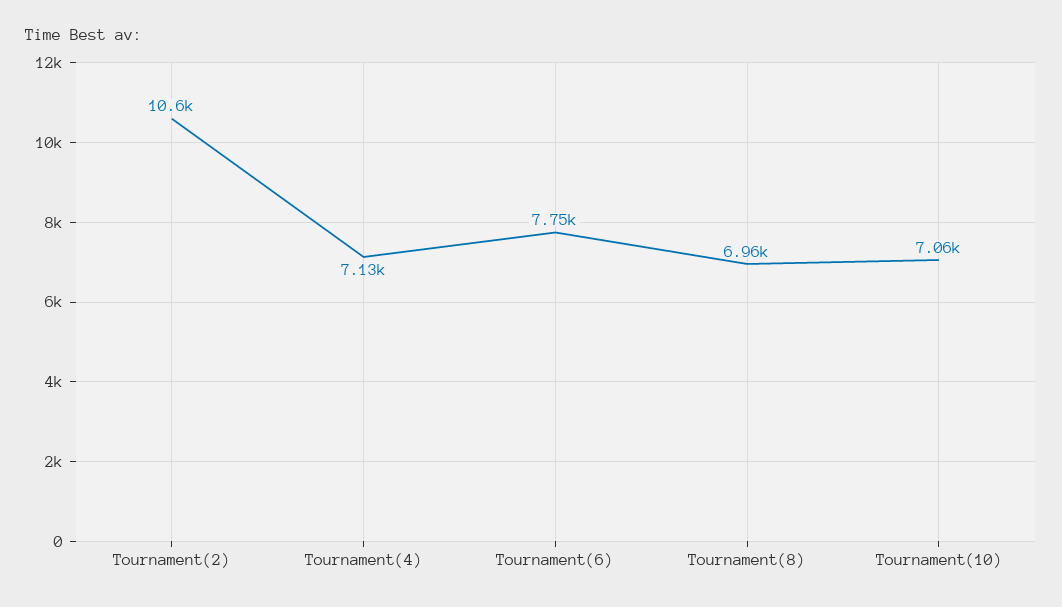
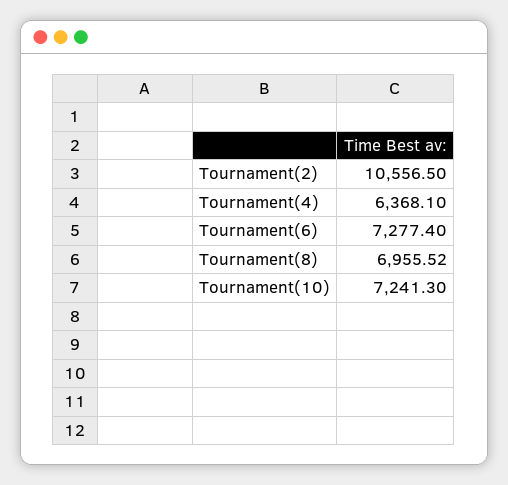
  {
    "Tournament(2)": 10556.5,
-   "Tournament(4)": 7130,
+   "Tournament(4)": 6368.1,
-   "Tournament(6)": 7750,
+   "Tournament(6)": 7277.4,
    "Tournament(8)": 6955.52,
-   "Tournament(10)": 7060
+   "Tournament(10)": 7241.3
  }

